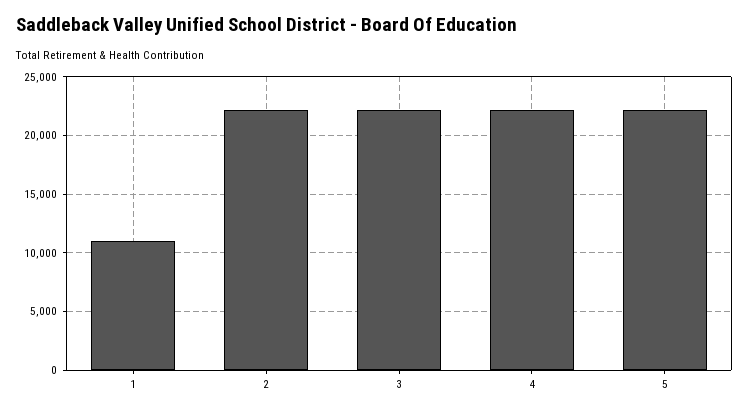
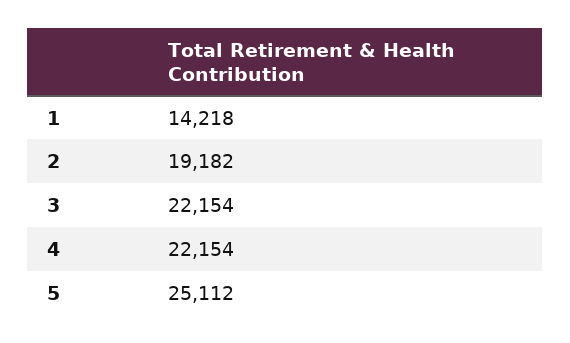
  {
-   "1": 11000,
+   "1": 14218,
-   "2": 22000,
+   "2": 19182,
    "3": 22154,
    "4": 22154,
-   "5": 22000
+   "5": 25112
  }

